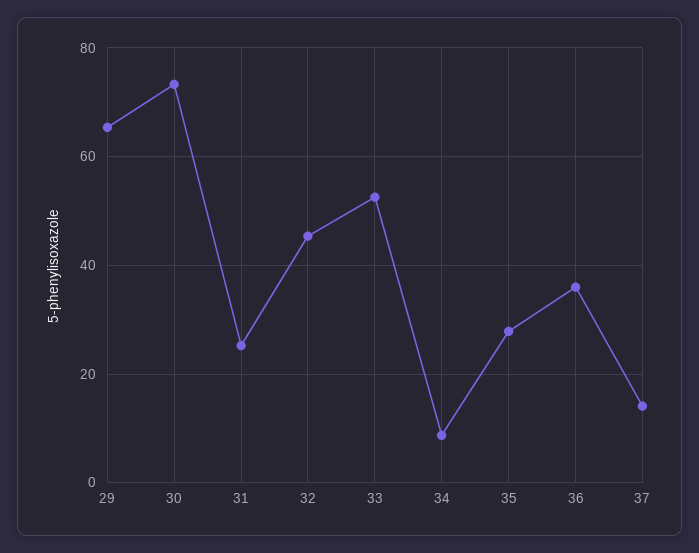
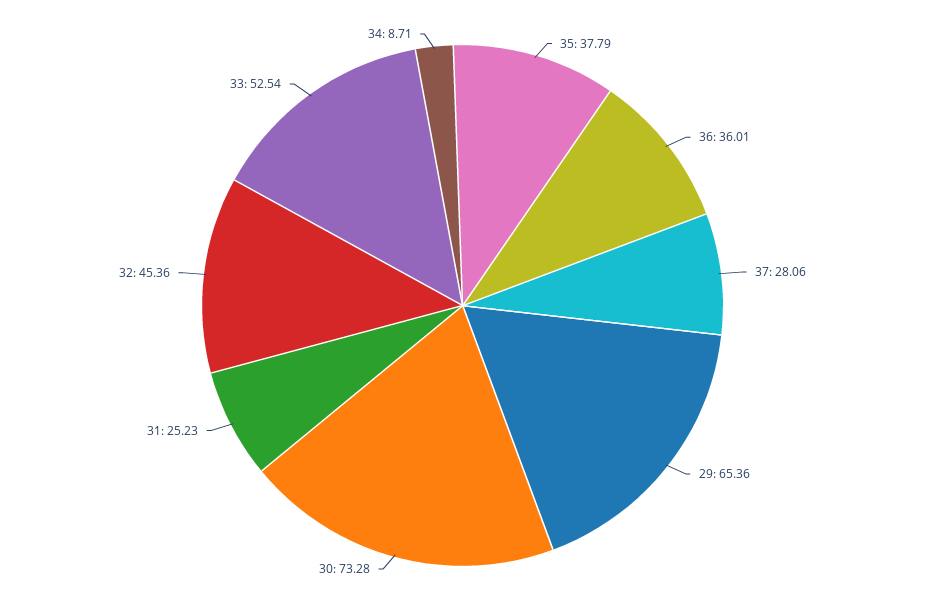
  {
    "29": 65.36,
    "30": 73.28,
    "31": 25.23,
    "32": 45.36,
    "33": 52.54,
    "34": 8.71,
-   "35": 28,
+   "35": 37.79,
    "36": 36.01,
-   "37": 14
+   "37": 28.06
  }

